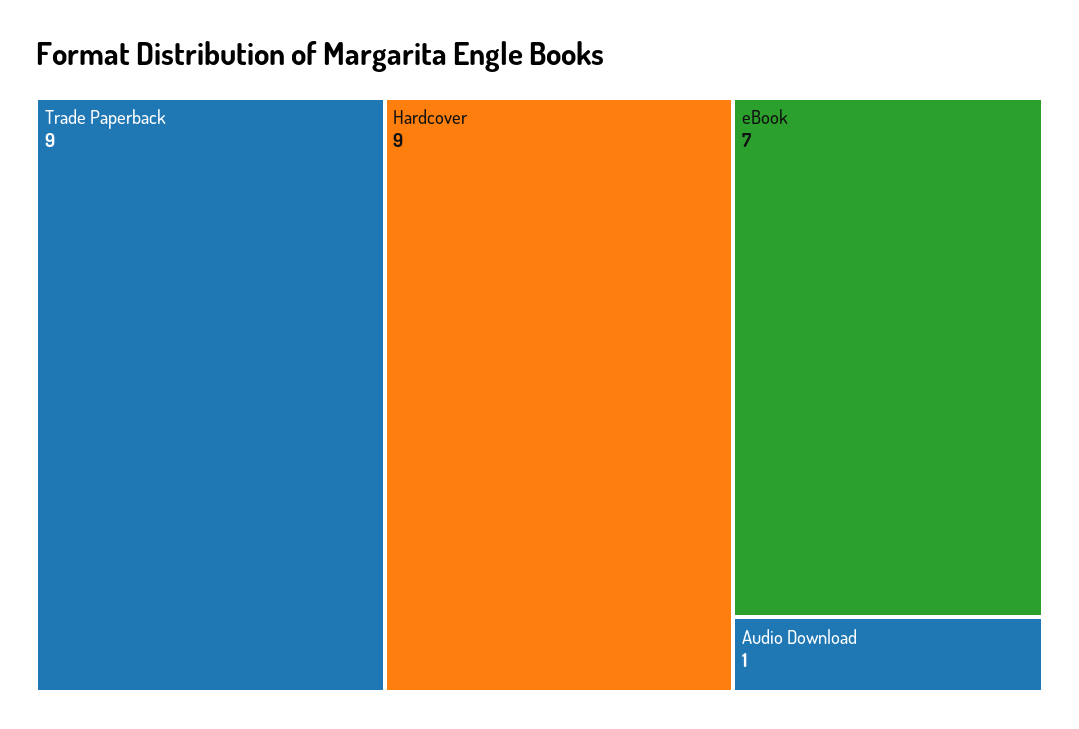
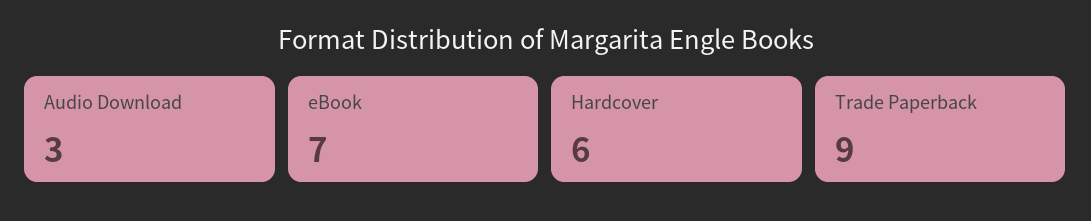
  {
    "Trade Paperback": 9,
-   "Hardcover": 9,
+   "Hardcover": 6,
    "eBook": 7,
-   "Audio Download": 1
+   "Audio Download": 3
  }

